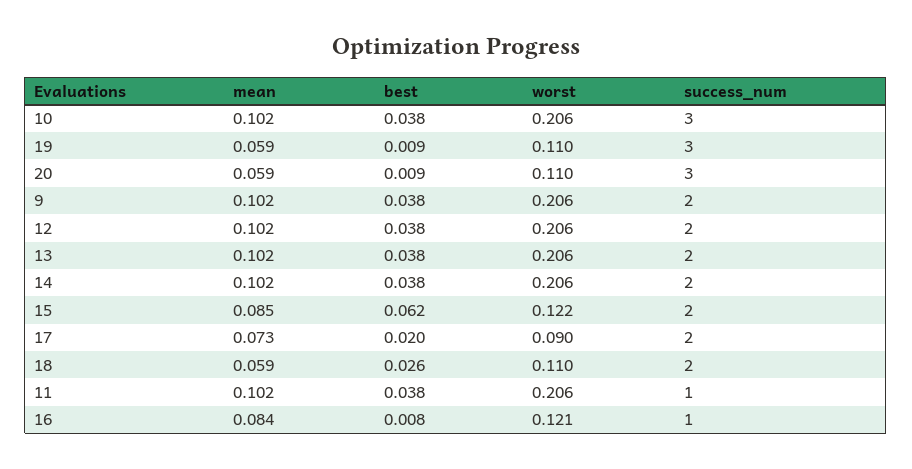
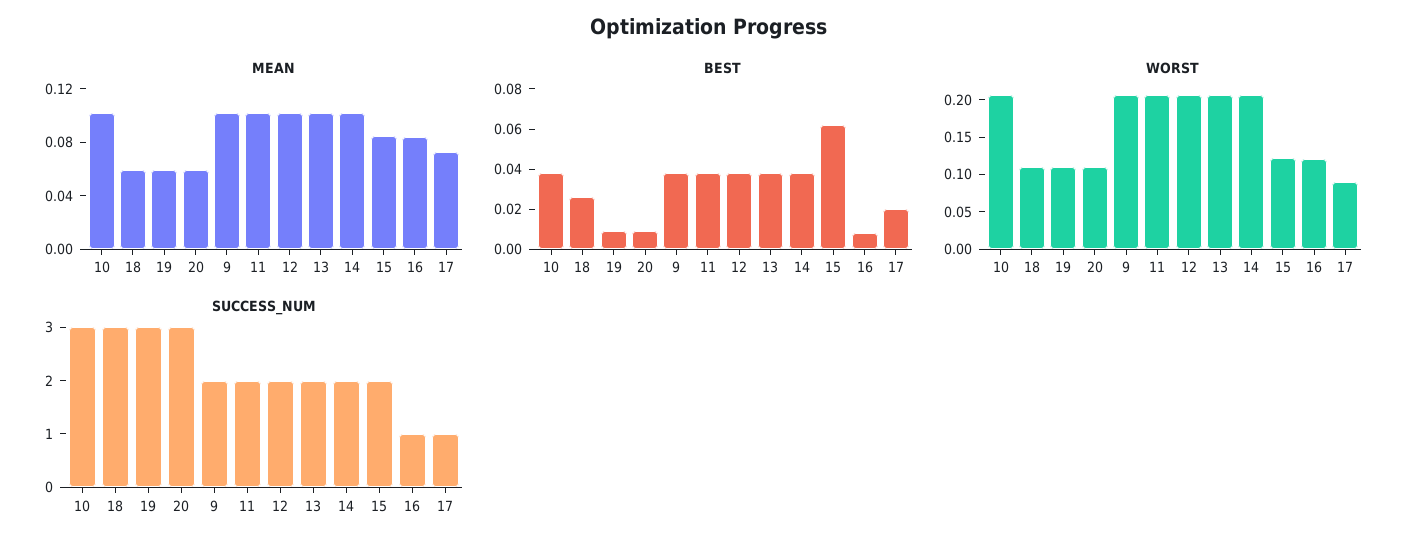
  {
    "mean": {
      "10": 0.102,
      "19": 0.059,
      "20": 0.059,
      "9": 0.102,
      "12": 0.102,
      "13": 0.102,
      "14": 0.102,
      "15": 0.085,
      "17": 0.073,
      "18": 0.059,
      "11": 0.102,
      "16": 0.084
    },
    "best": {
      "10": 0.038,
      "19": 0.009,
      "20": 0.009,
      "9": 0.038,
      "12": 0.038,
      "13": 0.038,
      "14": 0.038,
      "15": 0.062,
      "17": 0.02,
      "18": 0.026,
      "11": 0.038,
      "16": 0.008
    },
    "worst": {
      "10": 0.206,
      "19": 0.11,
      "20": 0.11,
      "9": 0.206,
      "12": 0.206,
      "13": 0.206,
      "14": 0.206,
      "15": 0.122,
      "17": 0.09,
      "18": 0.11,
      "11": 0.206,
      "16": 0.121
    },
    "success_num": {
      "10": 3,
      "19": 3,
      "20": 3,
      "9": 2,
      "12": 2,
      "13": 2,
      "14": 2,
      "15": 2,
-     "17": 2,
+     "17": 1,
-     "18": 2,
+     "18": 3,
-     "11": 1,
+     "11": 2,
      "16": 1
    }
  }

